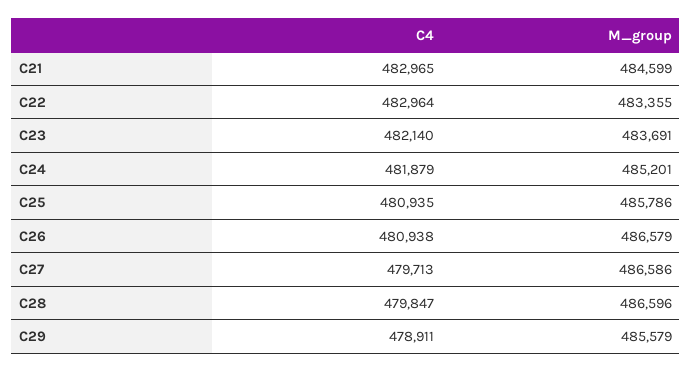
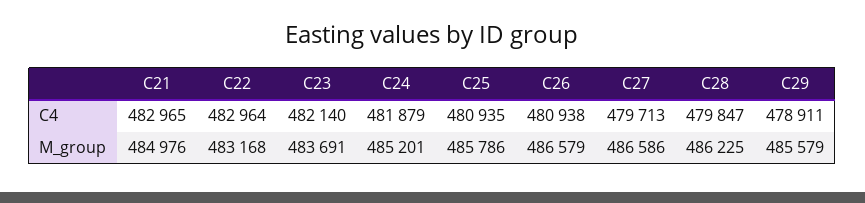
  {
    "C4": {
      "C21": 482965,
      "C22": 482964,
      "C23": 482140,
      "C24": 481879,
      "C25": 480935,
      "C26": 480938,
      "C27": 479713,
      "C28": 479847,
      "C29": 478911
    },
    "M_group": {
-     "C21": 484599,
+     "C21": 484976,
-     "C22": 483355,
+     "C22": 483168,
      "C23": 483691,
      "C24": 485201,
      "C25": 485786,
      "C26": 486579,
      "C27": 486586,
-     "C28": 486596,
+     "C28": 486225,
      "C29": 485579
    }
  }

